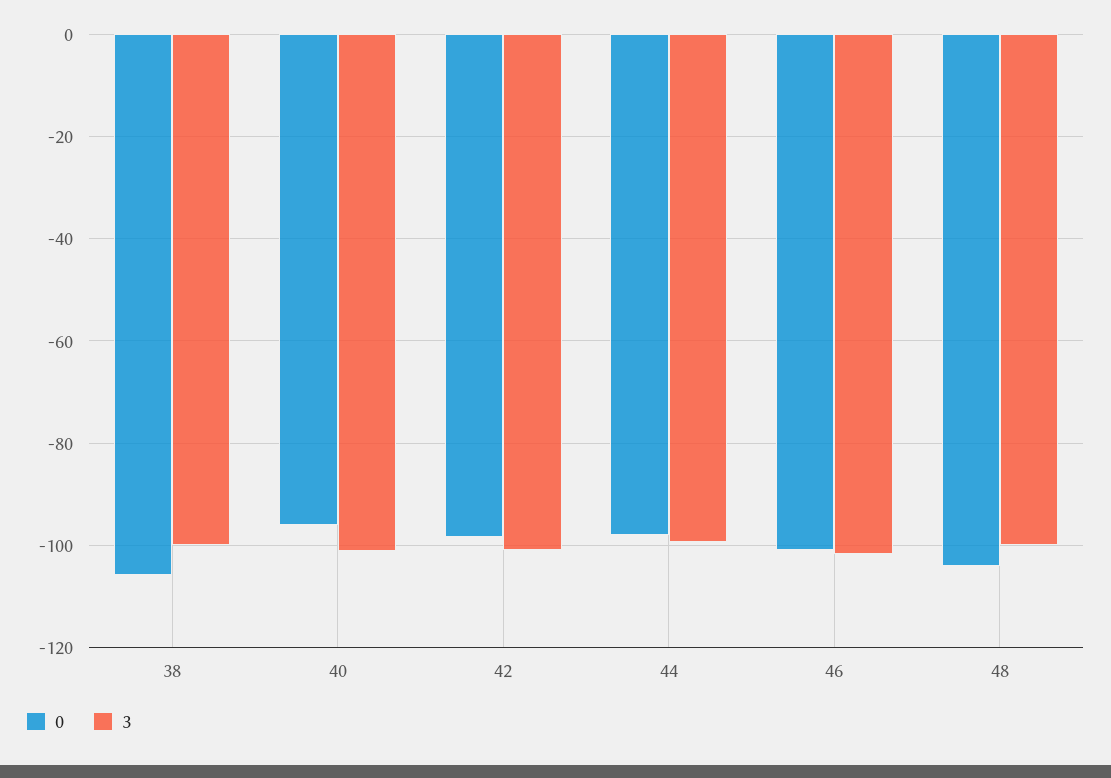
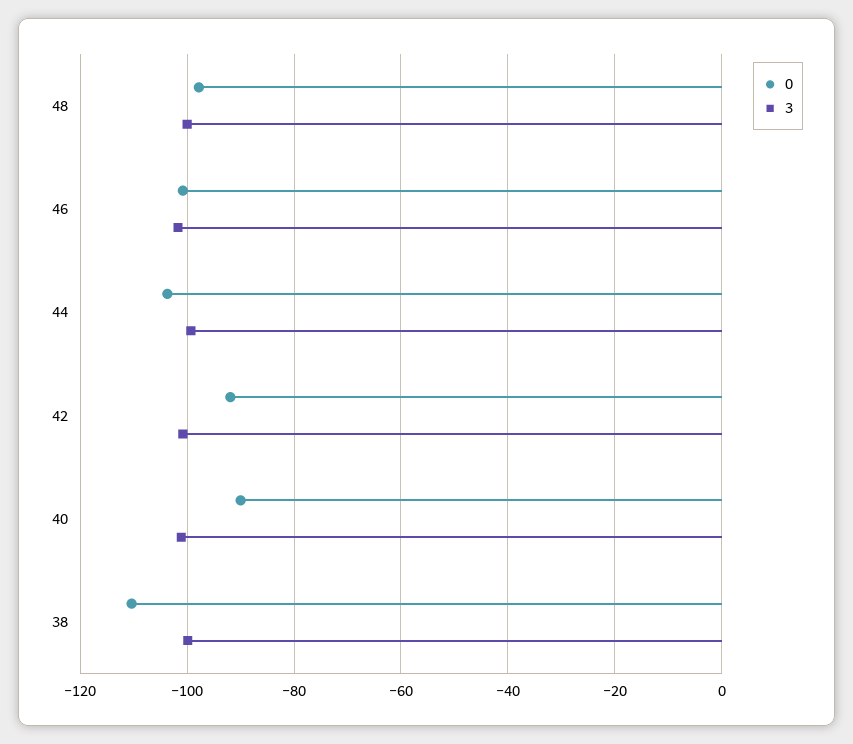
  {
    "0": {
-     "38": -106,
+     "38": -110,
-     "40": -96,
+     "40": -90,
-     "42": -98,
+     "42": -92,
-     "44": -98,
+     "44": -104,
      "46": -100,
-     "48": -104
+     "48": -98
    },
    "3": {
      "38": -100,
      "40": -102,
      "42": -100,
      "44": -100,
      "46": -102,
      "48": -100
    }
  }

